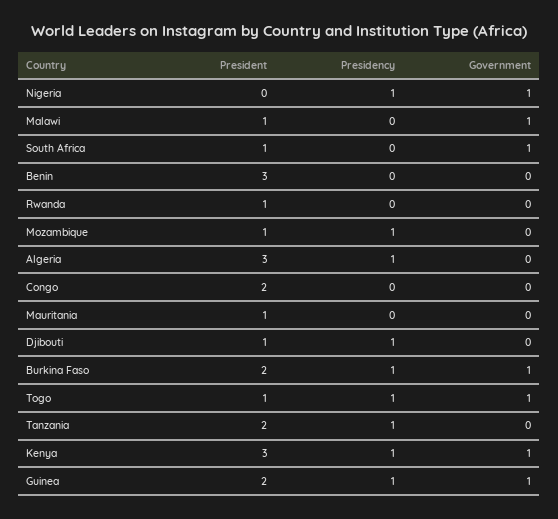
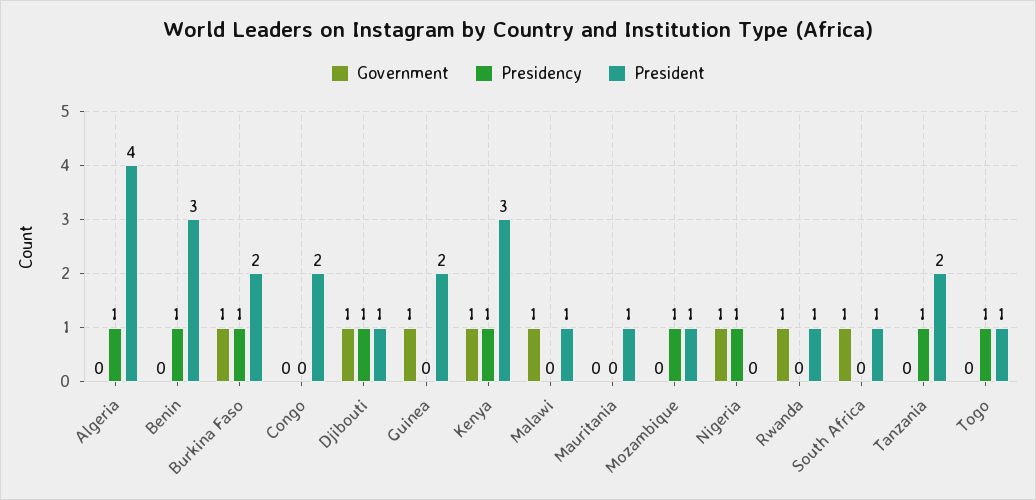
  {
    "President": {
      "Nigeria": 0,
      "Malawi": 1,
      "South Africa": 1,
      "Benin": 3,
      "Rwanda": 1,
      "Mozambique": 1,
-     "Algeria": 3,
+     "Algeria": 4,
      "Congo": 2,
      "Mauritania": 1,
      "Djibouti": 1,
      "Burkina Faso": 2,
      "Togo": 1,
      "Tanzania": 2,
      "Kenya": 3,
      "Guinea": 2
    },
    "Presidency": {
      "Nigeria": 1,
      "Malawi": 0,
      "South Africa": 0,
-     "Benin": 0,
+     "Benin": 1,
      "Rwanda": 0,
      "Mozambique": 1,
      "Algeria": 1,
      "Congo": 0,
      "Mauritania": 0,
      "Djibouti": 1,
      "Burkina Faso": 1,
      "Togo": 1,
      "Tanzania": 1,
      "Kenya": 1,
-     "Guinea": 1
+     "Guinea": 0
    },
    "Government": {
      "Nigeria": 1,
      "Malawi": 1,
      "South Africa": 1,
      "Benin": 0,
-     "Rwanda": 0,
+     "Rwanda": 1,
      "Mozambique": 0,
      "Algeria": 0,
      "Congo": 0,
      "Mauritania": 0,
-     "Djibouti": 0,
+     "Djibouti": 1,
      "Burkina Faso": 1,
-     "Togo": 1,
+     "Togo": 0,
      "Tanzania": 0,
      "Kenya": 1,
      "Guinea": 1
    }
  }

